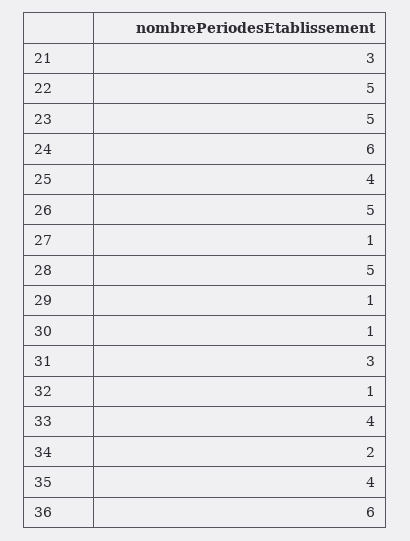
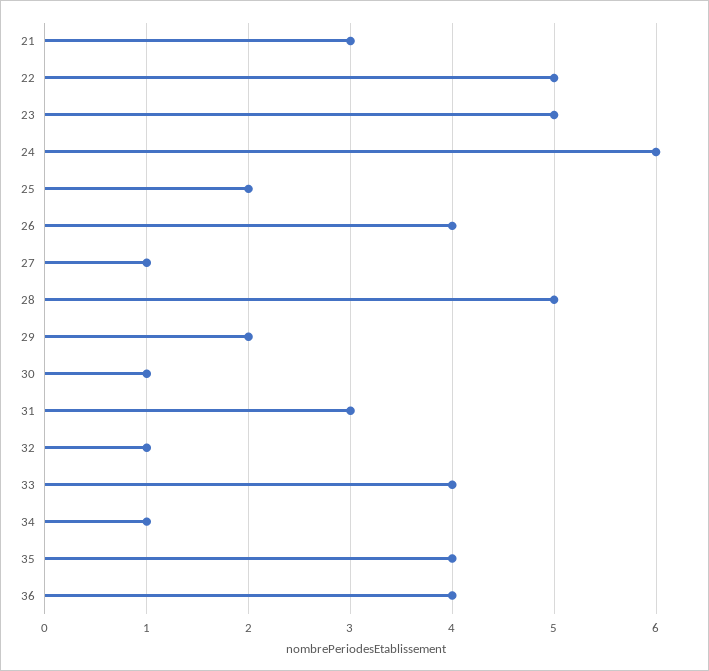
  {
    "21": 3,
    "22": 5,
    "23": 5,
    "24": 6,
-   "25": 4,
+   "25": 2,
-   "26": 5,
+   "26": 4,
    "27": 1,
    "28": 5,
-   "29": 1,
+   "29": 2,
    "30": 1,
    "31": 3,
    "32": 1,
    "33": 4,
-   "34": 2,
+   "34": 1,
    "35": 4,
-   "36": 6
+   "36": 4
  }

